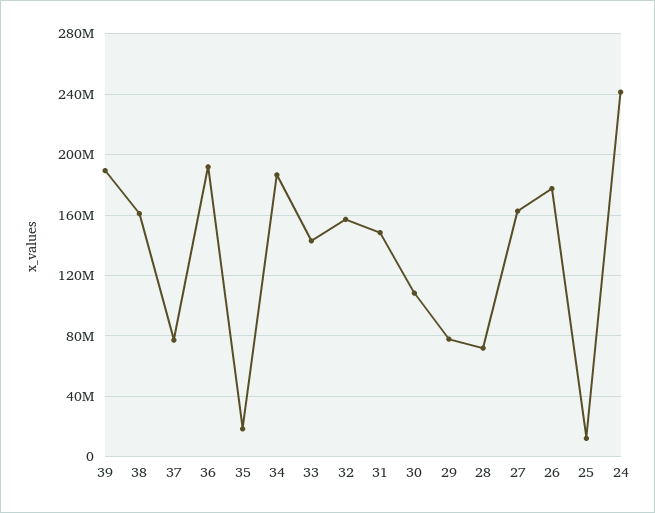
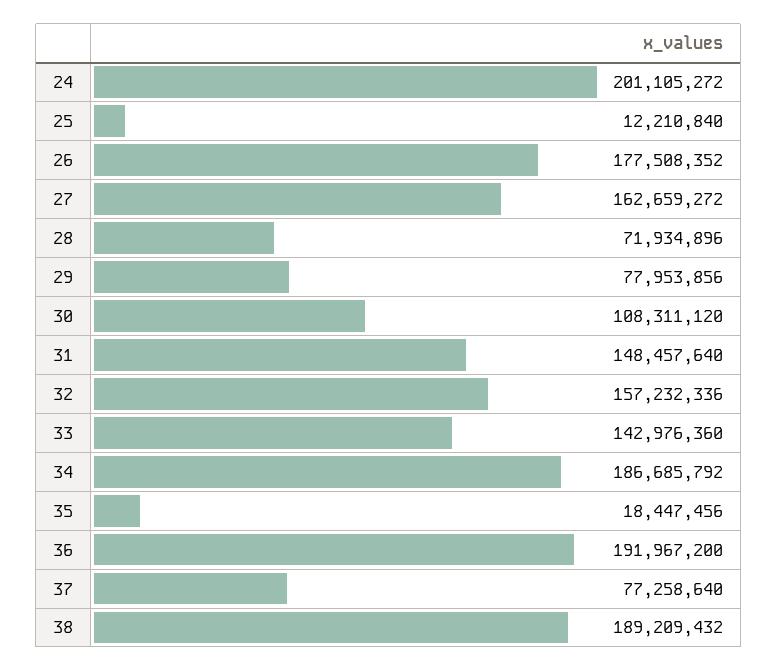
  {
-   "39": 190000000,
-   "38": 160000000,
+   "38": 189209432,
    "37": 77258640,
    "36": 191967200,
    "35": 18447456,
    "34": 186685792,
    "33": 142976360,
    "32": 157232336,
    "31": 148457640,
    "30": 108311120,
    "29": 77953856,
    "28": 71934896,
    "27": 162659272,
    "26": 177508352,
    "25": 12210840,
-   "24": 240000000
+   "24": 201105272
  }

